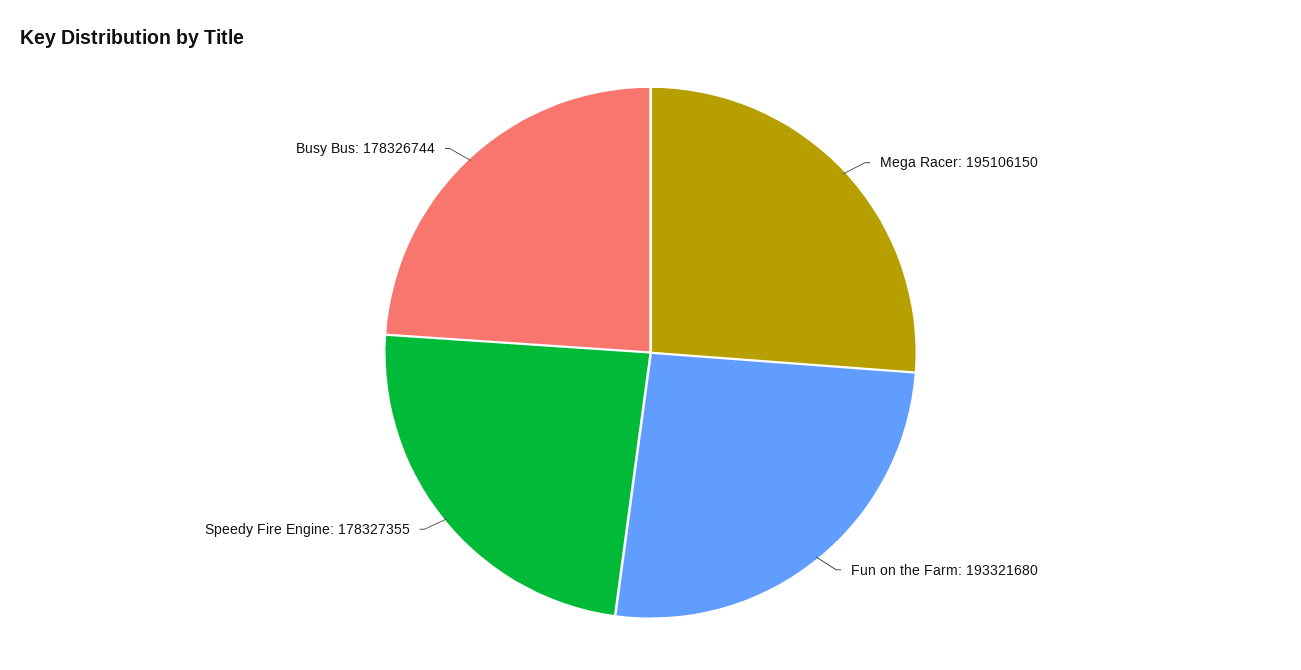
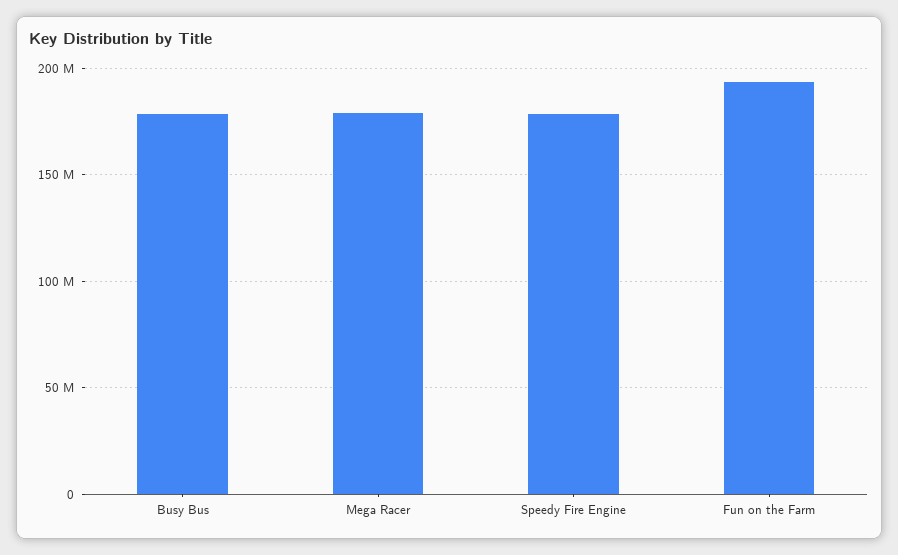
  {
-   "Mega Racer": 195106150,
+   "Mega Racer": 180000000,
    "Fun on the Farm": 193321680,
    "Speedy Fire Engine": 178327355,
    "Busy Bus": 178326744
  }

